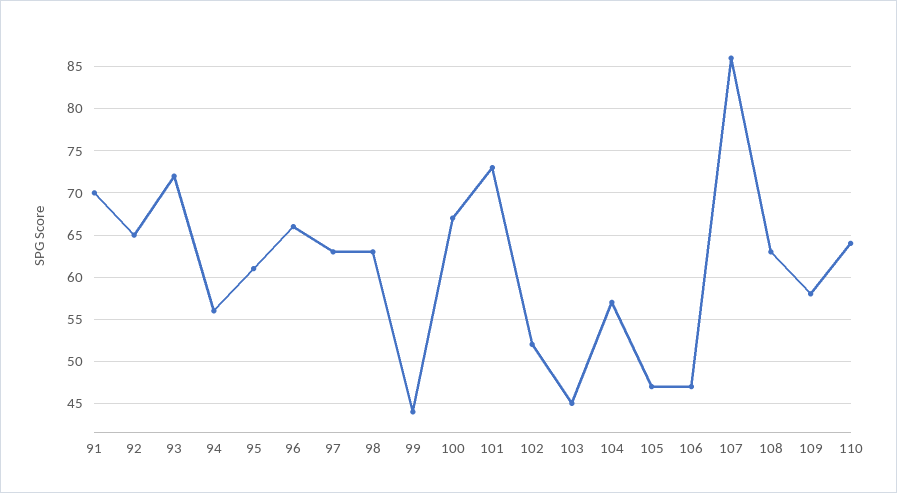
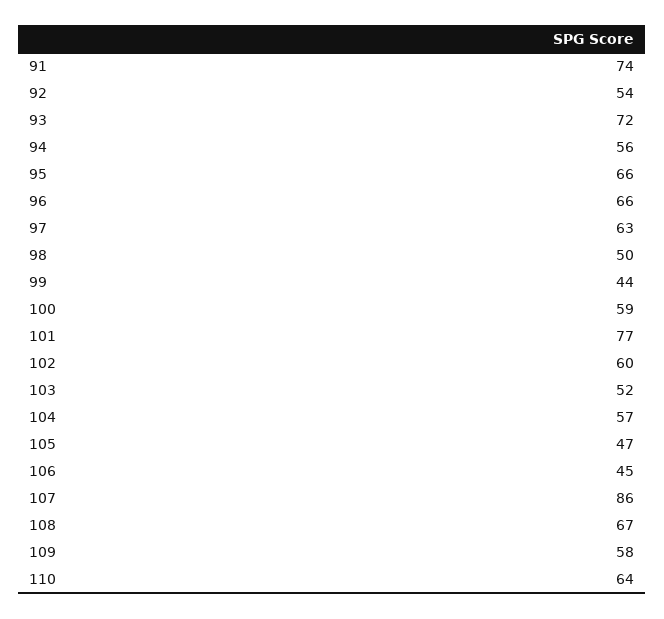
  {
-   "91": 70,
+   "91": 74,
-   "92": 65,
+   "92": 54,
    "93": 72,
    "94": 56,
-   "95": 61,
+   "95": 66,
    "96": 66,
    "97": 63,
-   "98": 63,
+   "98": 50,
    "99": 44,
-   "100": 67,
+   "100": 59,
-   "101": 73,
+   "101": 77,
-   "102": 52,
+   "102": 60,
-   "103": 45,
+   "103": 52,
    "104": 57,
    "105": 47,
-   "106": 47,
+   "106": 45,
    "107": 86,
-   "108": 63,
+   "108": 67,
    "109": 58,
    "110": 64
  }

